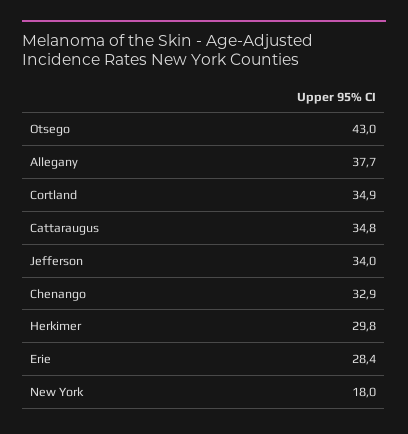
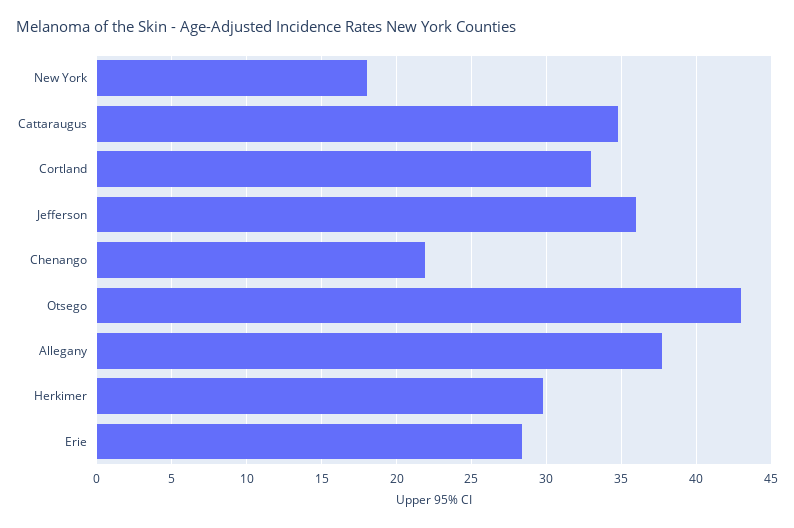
  {
    "Otsego": 43,
    "Allegany": 37.7,
-   "Cortland": 34.9,
+   "Cortland": 33,
    "Cattaraugus": 34.8,
-   "Jefferson": 34,
+   "Jefferson": 36,
-   "Chenango": 32.9,
+   "Chenango": 22,
    "Herkimer": 29.8,
    "Erie": 28.4,
    "New York": 18
  }

